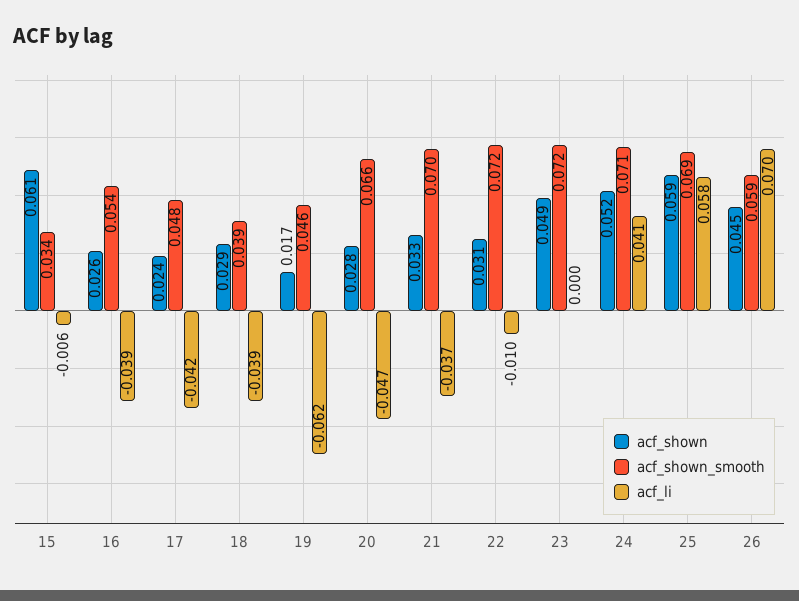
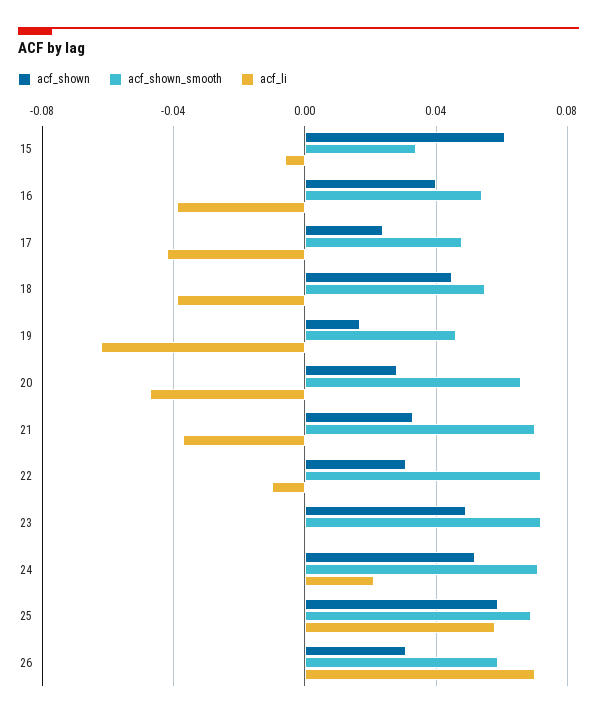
  {
    "acf_shown": {
      "15": 0.061,
-     "16": 0.026,
+     "16": 0.04,
      "17": 0.024,
-     "18": 0.029,
+     "18": 0.045,
      "19": 0.017,
      "20": 0.028,
      "21": 0.033,
      "22": 0.031,
      "23": 0.049,
      "24": 0.052,
      "25": 0.059,
-     "26": 0.045
+     "26": 0.03
    },
    "acf_shown_smooth": {
      "15": 0.034,
      "16": 0.054,
      "17": 0.048,
-     "18": 0.039,
+     "18": 0.055,
      "19": 0.046,
      "20": 0.066,
      "21": 0.07,
      "22": 0.072,
      "23": 0.072,
      "24": 0.071,
      "25": 0.069,
      "26": 0.059
    },
    "acf_li": {
      "15": -0.006,
      "16": -0.039,
      "17": -0.042,
      "18": -0.039,
      "19": -0.062,
      "20": -0.047,
      "21": -0.037,
      "22": -0.01,
      "23": 0,
-     "24": 0.041,
+     "24": 0.02,
      "25": 0.058,
      "26": 0.07
    }
  }

